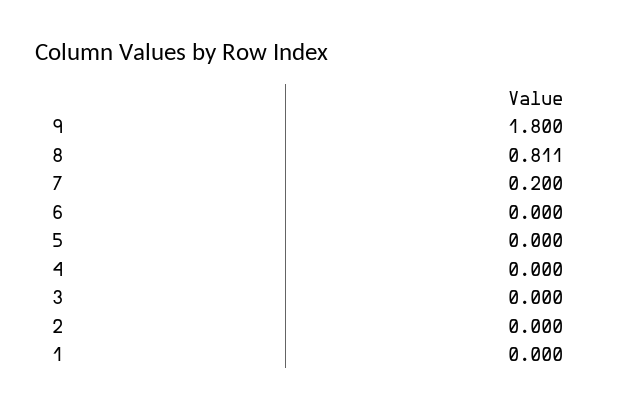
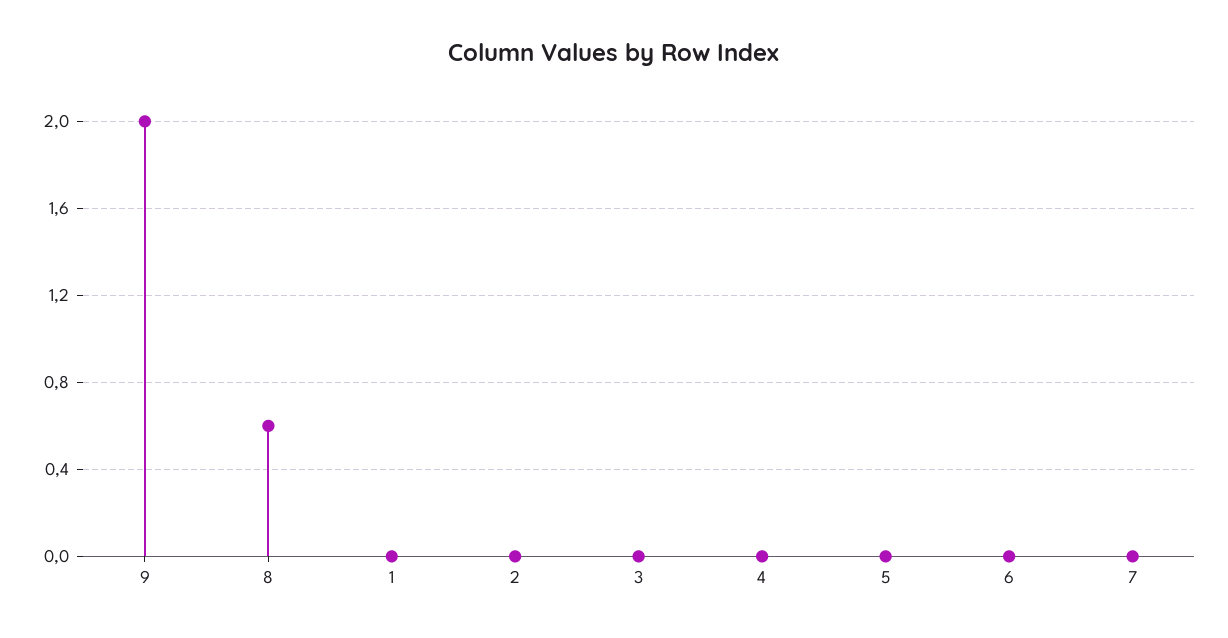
  {
-   "9": 1.8,
+   "9": 2,
-   "8": 0.811,
+   "8": 0.6,
-   "7": 0.2,
+   "7": 0,
    "6": 0,
    "5": 0,
    "4": 0,
    "3": 0,
    "2": 0,
    "1": 0
  }

